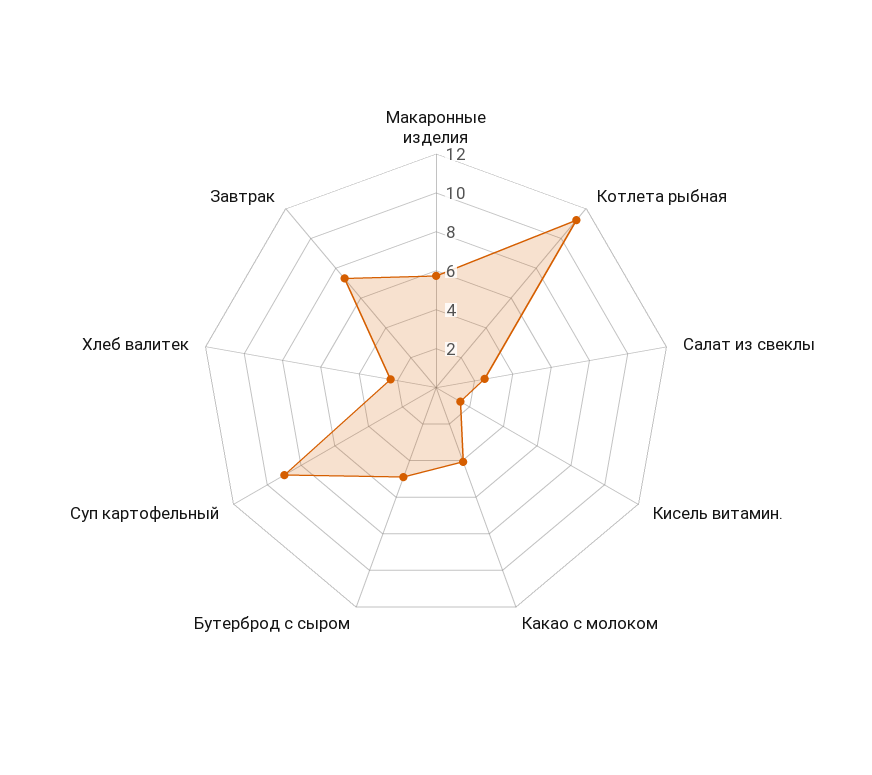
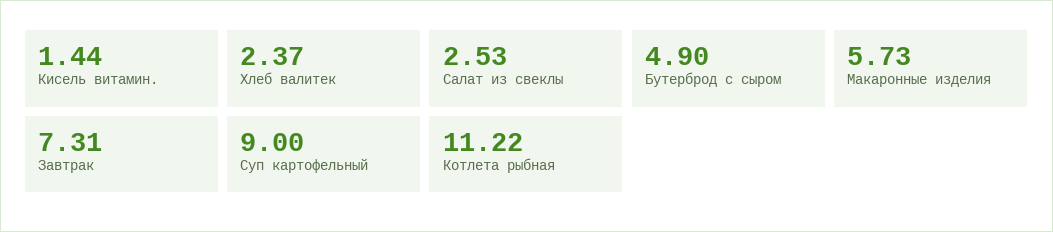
  {
    "Макаронные изделия": 5.73,
    "Котлета рыбная": 11.22,
    "Салат из свеклы": 2.53,
    "Кисель витамин.": 1.44,
-   "Какао с молоком": 4,
    "Бутерброд с сыром": 4.9,
    "Суп картофельный": 9,
    "Хлеб валитек": 2.37,
    "Завтрак": 7.31
  }

